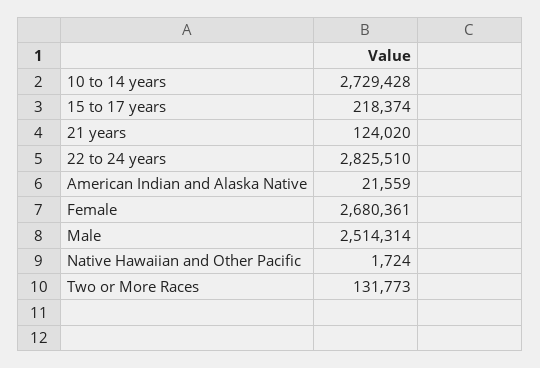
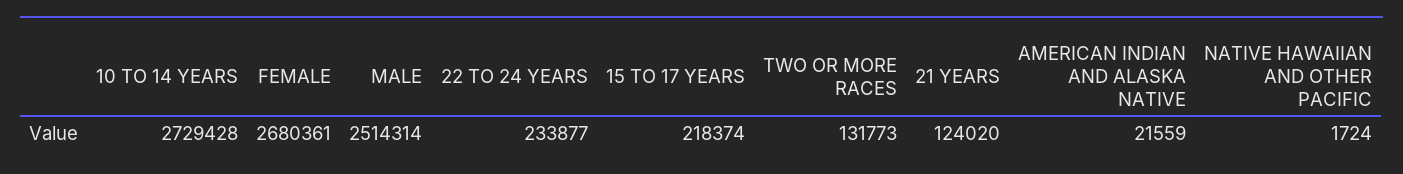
  {
    "10 to 14 years": 2729428,
    "15 to 17 years": 218374,
    "21 years": 124020,
-   "22 to 24 years": 2825510,
+   "22 to 24 years": 233877,
    "American Indian and Alaska Native": 21559,
    "Female": 2680361,
    "Male": 2514314,
    "Native Hawaiian and Other Pacific": 1724,
    "Two or More Races": 131773
  }

